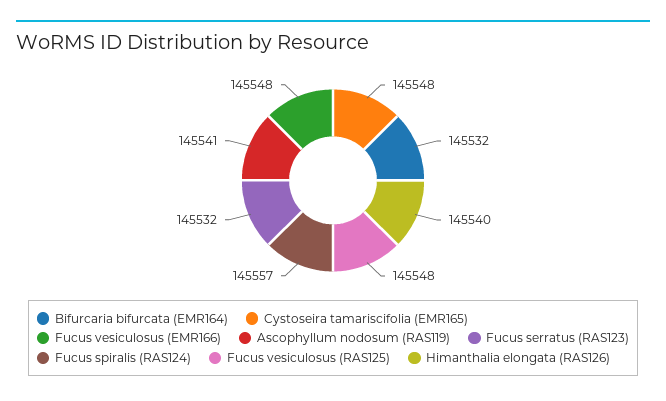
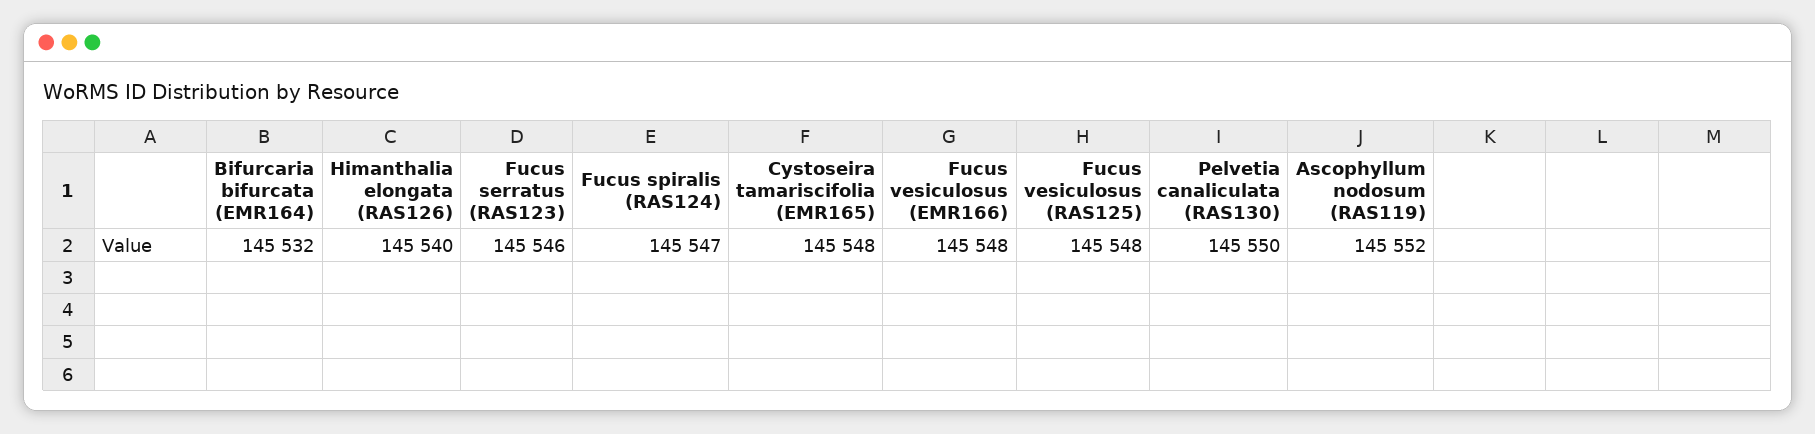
  {
    "Bifurcaria bifurcata (EMR164)": 145532,
    "Cystoseira tamariscifolia (EMR165)": 145548,
    "Fucus vesiculosus (EMR166)": 145548,
-   "Ascophyllum nodosum (RAS119)": 145541,
+   "Ascophyllum nodosum (RAS119)": 145552,
-   "Fucus serratus (RAS123)": 145532,
+   "Fucus serratus (RAS123)": 145546,
-   "Fucus spiralis (RAS124)": 145557,
+   "Fucus spiralis (RAS124)": 145547,
    "Fucus vesiculosus (RAS125)": 145548,
-   "Himanthalia elongata (RAS126)": 145540
+   "Himanthalia elongata (RAS126)": 145540,
+   "Pelvetia canaliculata (RAS130)": 145550
  }

